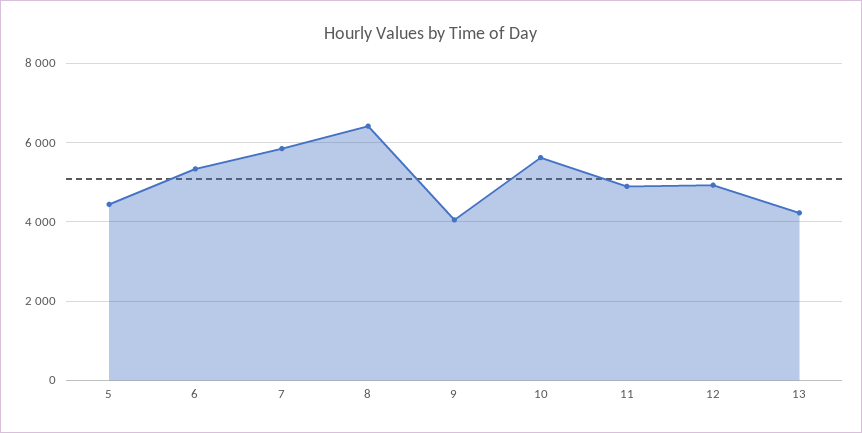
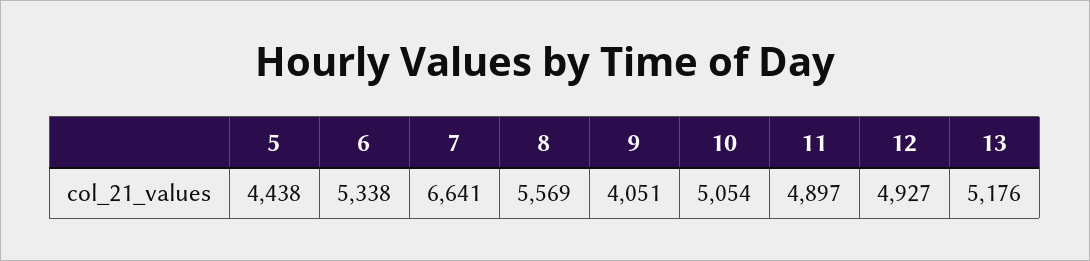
  {
    "5": 4438,
    "6": 5338,
-   "7": 5800,
+   "7": 6641,
-   "8": 6400,
+   "8": 5569,
    "9": 4051,
-   "10": 5600,
+   "10": 5054,
    "11": 4897,
    "12": 4927,
-   "13": 4200
+   "13": 5176
  }

